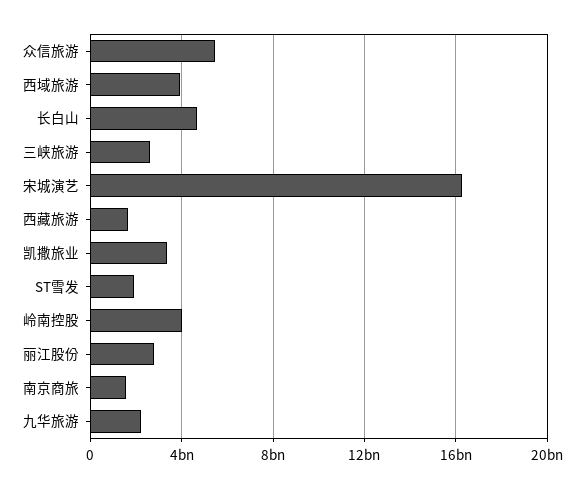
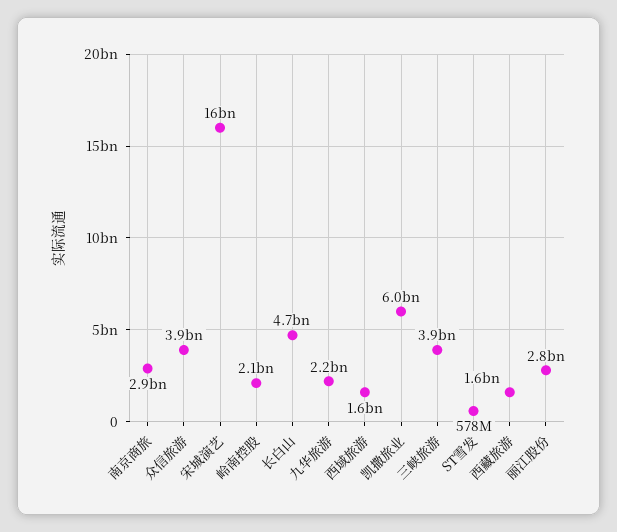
  {
-   "众信旅游": 5500000000,
+   "众信旅游": 3900000000,
-   "西域旅游": 4000000000,
+   "西域旅游": 1600000000,
    "长白山": 4700000000,
-   "三峡旅游": 2500000000,
+   "三峡旅游": 3900000000,
    "宋城演艺": 16000000000,
    "西藏旅游": 1600000000,
-   "凯撒旅业": 3500000000,
+   "凯撒旅业": 6000000000,
-   "ST雪发": 2000000000,
+   "ST雪发": 578000000,
-   "岭南控股": 4000000000,
+   "岭南控股": 2100000000,
    "丽江股份": 2800000000,
-   "南京商旅": 1500000000,
+   "南京商旅": 2900000000,
    "九华旅游": 2200000000
  }

